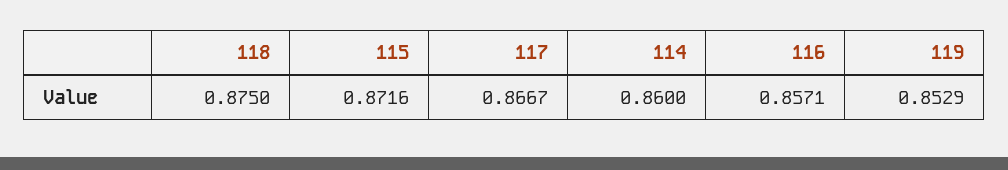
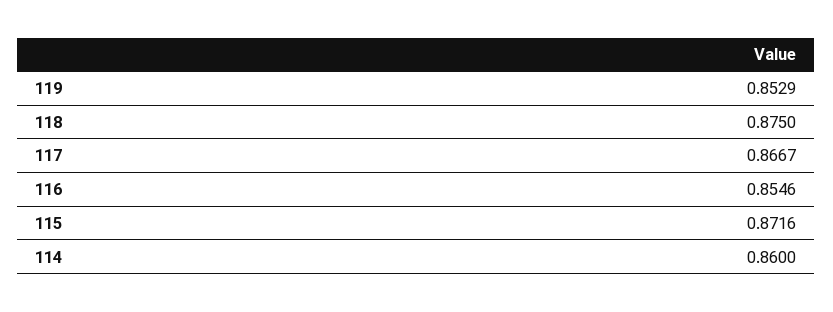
  {
    "118": 0.875,
    "115": 0.8716,
    "117": 0.8667,
    "114": 0.86,
-   "116": 0.8571,
+   "116": 0.8546,
    "119": 0.8529
  }

